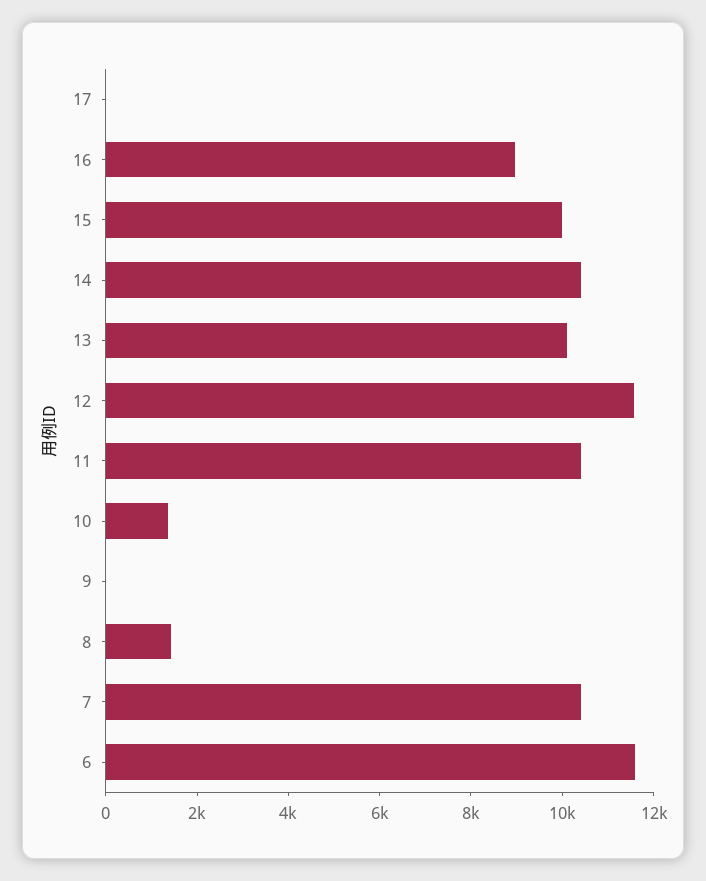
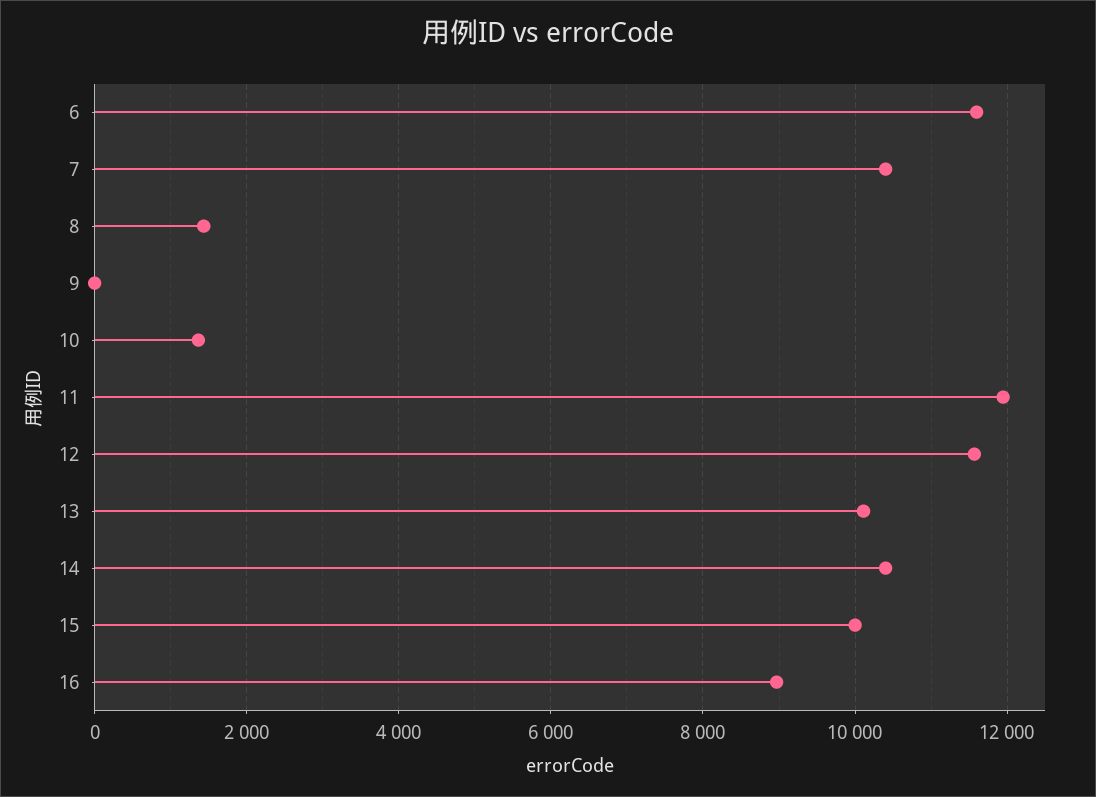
  {
-   "17": 0,
    "16": 9000,
    "15": 10000,
    "14": 10400,
    "13": 10200,
    "12": 11600,
-   "11": 10500,
+   "11": 12000,
    "10": 1400,
    "9": 0,
    "8": 1400,
    "7": 10400,
    "6": 11600
  }

